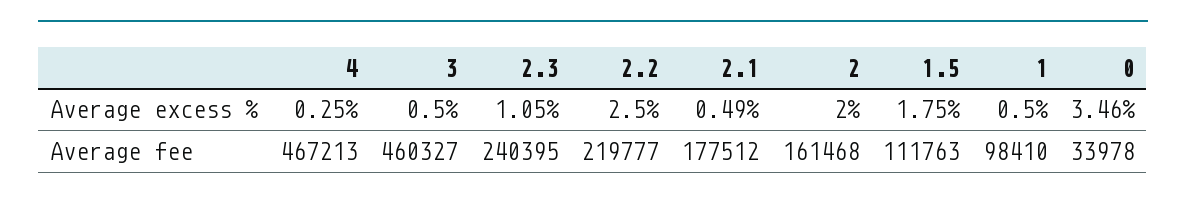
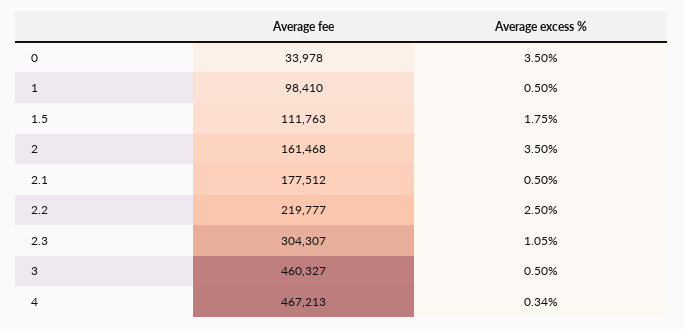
  {
    "4": {
-     "Average excess %": 0.25,
+     "Average excess %": 0.34,
      "Average fee": 467213
    },
    "3": {
      "Average excess %": 0.5,
      "Average fee": 460327
    },
    "2.3": {
      "Average excess %": 1.05,
-     "Average fee": 240395
+     "Average fee": 304307
    },
    "2.2": {
      "Average excess %": 2.5,
      "Average fee": 219777
    },
    "2.1": {
-     "Average excess %": 0.49,
+     "Average excess %": 0.5,
      "Average fee": 177512
    },
    "2": {
-     "Average excess %": 2,
+     "Average excess %": 3.5,
      "Average fee": 161468
    },
    "1.5": {
      "Average excess %": 1.75,
      "Average fee": 111763
    },
    "1": {
      "Average excess %": 0.5,
      "Average fee": 98410
    },
    "0": {
-     "Average excess %": 3.46,
+     "Average excess %": 3.5,
      "Average fee": 33978
    }
  }

